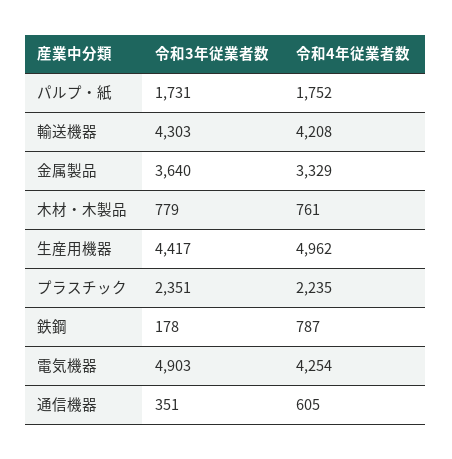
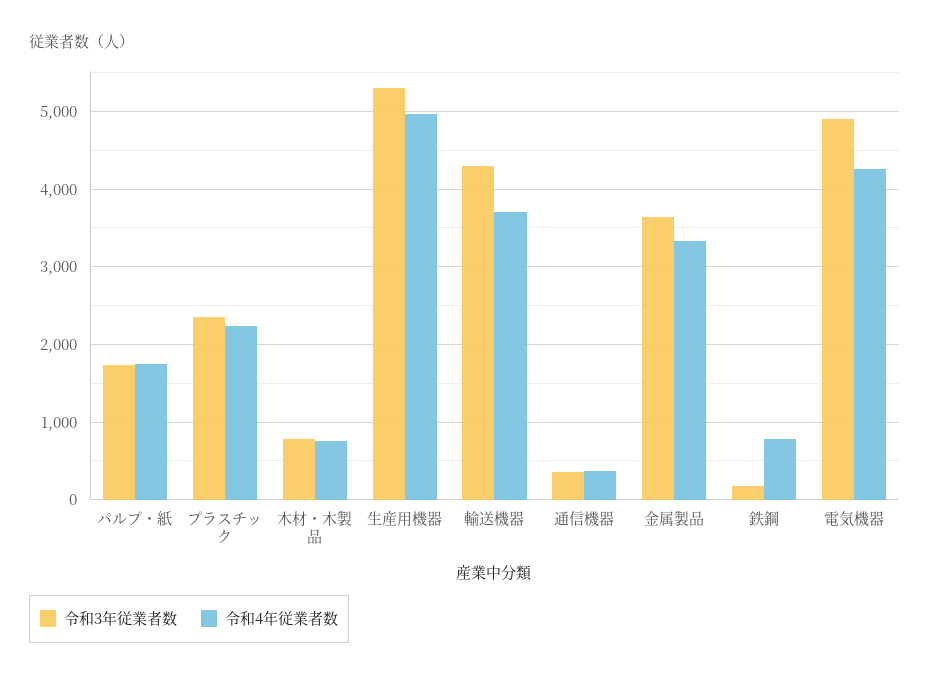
  {
    "令和3年従業者数": {
      "パルプ・紙": 1731,
      "輸送機器": 4303,
      "金属製品": 3640,
      "木材・木製品": 779,
-     "生産用機器": 4417,
+     "生産用機器": 5300,
      "プラスチック": 2351,
      "鉄鋼": 178,
      "電気機器": 4903,
      "通信機器": 351
    },
    "令和4年従業者数": {
      "パルプ・紙": 1752,
-     "輸送機器": 4208,
+     "輸送機器": 3700,
      "金属製品": 3329,
      "木材・木製品": 761,
      "生産用機器": 4962,
      "プラスチック": 2235,
      "鉄鋼": 787,
      "電気機器": 4254,
-     "通信機器": 605
+     "通信機器": 400
    }
  }

